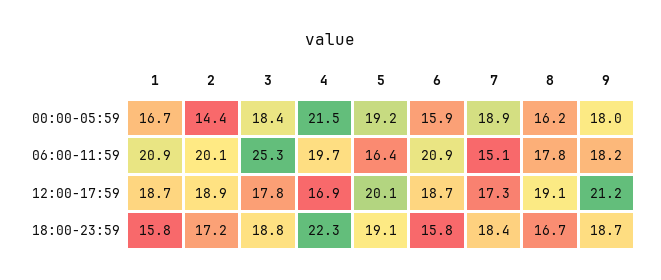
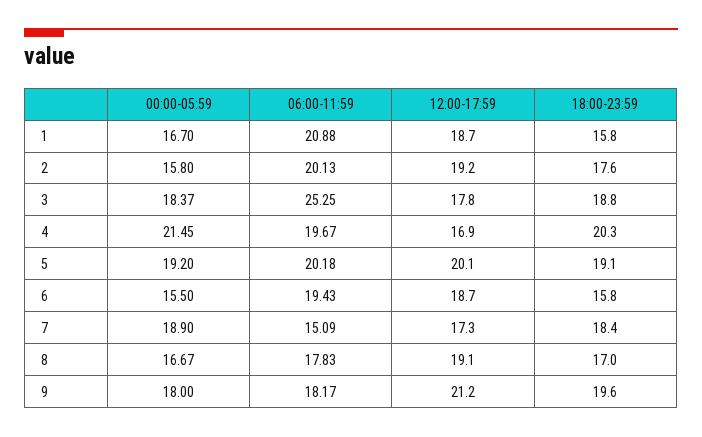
  {
    "1": {
      "00:00-05:59": 16.7,
      "06:00-11:59": 20.88,
      "12:00-17:59": 18.7,
      "18:00-23:59": 15.8
    },
    "2": {
-     "00:00-05:59": 14.4,
+     "00:00-05:59": 15.8,
      "06:00-11:59": 20.13,
-     "12:00-17:59": 18.9,
+     "12:00-17:59": 19.2,
-     "18:00-23:59": 17.2
+     "18:00-23:59": 17.6
    },
    "3": {
      "00:00-05:59": 18.37,
      "06:00-11:59": 25.25,
      "12:00-17:59": 17.8,
      "18:00-23:59": 18.8
    },
    "4": {
      "00:00-05:59": 21.45,
      "06:00-11:59": 19.67,
      "12:00-17:59": 16.9,
-     "18:00-23:59": 22.3
+     "18:00-23:59": 20.3
    },
    "5": {
      "00:00-05:59": 19.2,
-     "06:00-11:59": 16.4,
+     "06:00-11:59": 20.18,
      "12:00-17:59": 20.1,
      "18:00-23:59": 19.1
    },
    "6": {
-     "00:00-05:59": 15.9,
+     "00:00-05:59": 15.5,
-     "06:00-11:59": 20.9,
+     "06:00-11:59": 19.43,
      "12:00-17:59": 18.7,
      "18:00-23:59": 15.8
    },
    "7": {
      "00:00-05:59": 18.9,
      "06:00-11:59": 15.09,
      "12:00-17:59": 17.3,
      "18:00-23:59": 18.4
    },
    "8": {
-     "00:00-05:59": 16.2,
+     "00:00-05:59": 16.67,
      "06:00-11:59": 17.83,
      "12:00-17:59": 19.1,
-     "18:00-23:59": 16.7
+     "18:00-23:59": 17
    },
    "9": {
      "00:00-05:59": 18,
      "06:00-11:59": 18.17,
      "12:00-17:59": 21.2,
-     "18:00-23:59": 18.7
+     "18:00-23:59": 19.6
    }
  }

